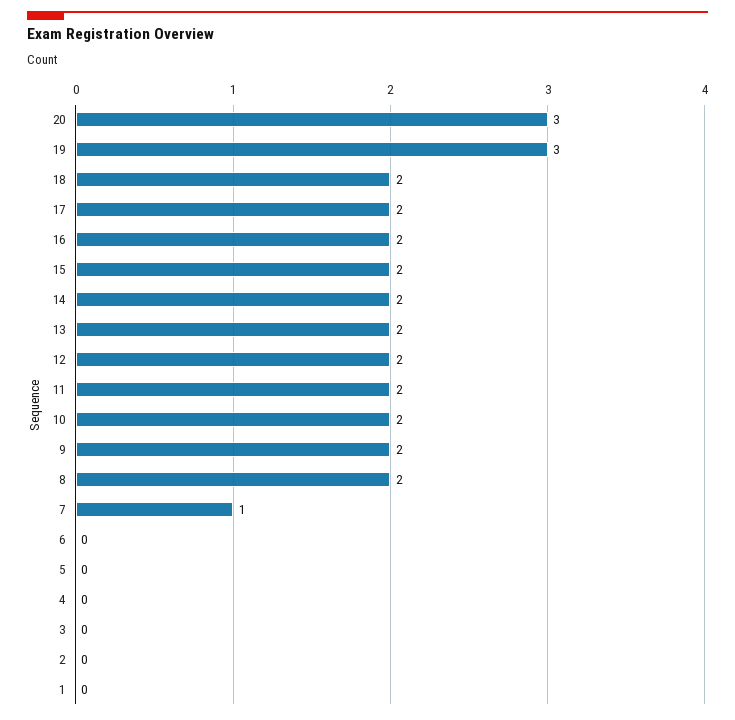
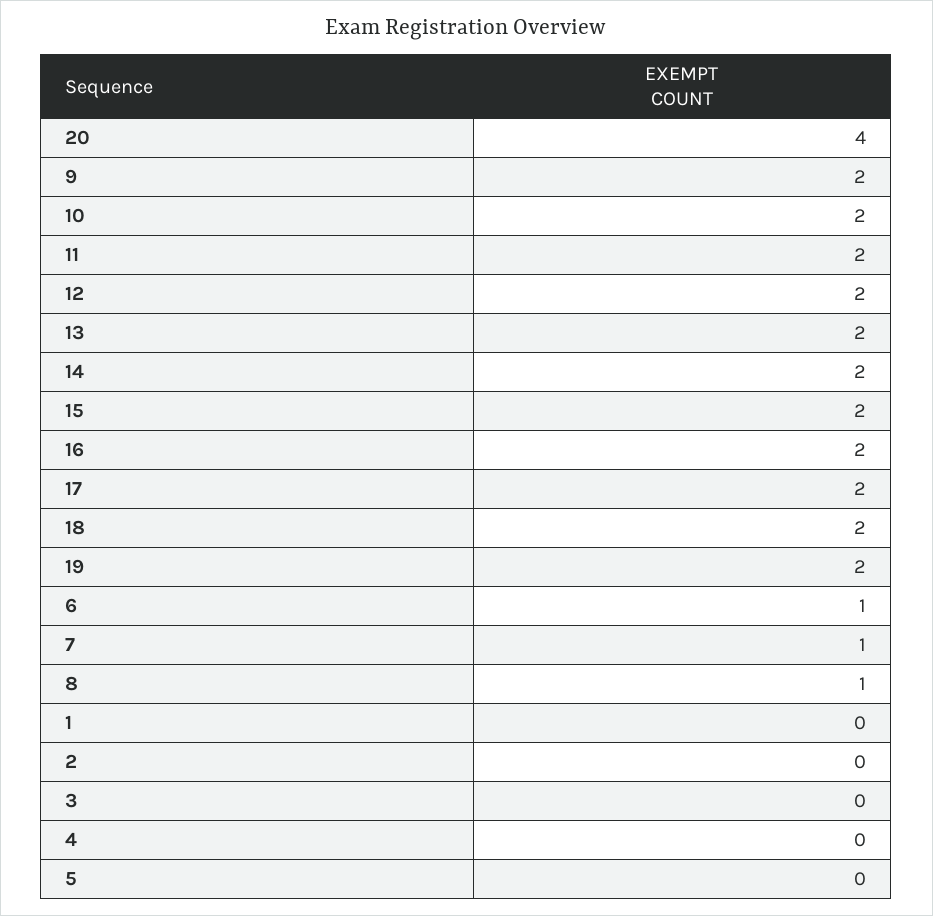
  {
-   "20": 3,
+   "20": 4,
-   "19": 3,
+   "19": 2,
    "18": 2,
    "17": 2,
    "16": 2,
    "15": 2,
    "14": 2,
    "13": 2,
    "12": 2,
    "11": 2,
    "10": 2,
    "9": 2,
-   "8": 2,
+   "8": 1,
    "7": 1,
-   "6": 0,
+   "6": 1,
    "5": 0,
    "4": 0,
    "3": 0,
    "2": 0,
    "1": 0
  }

